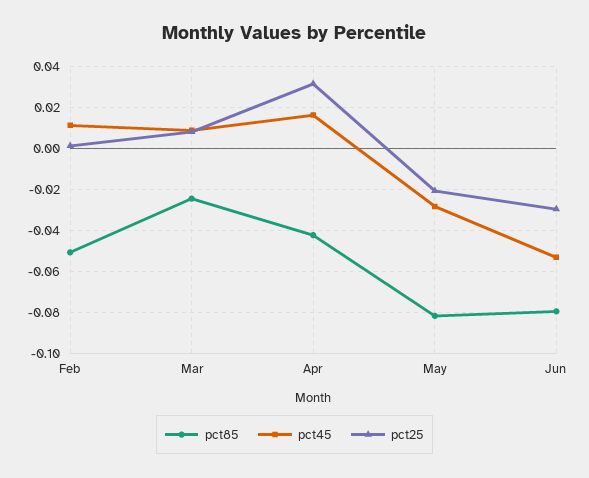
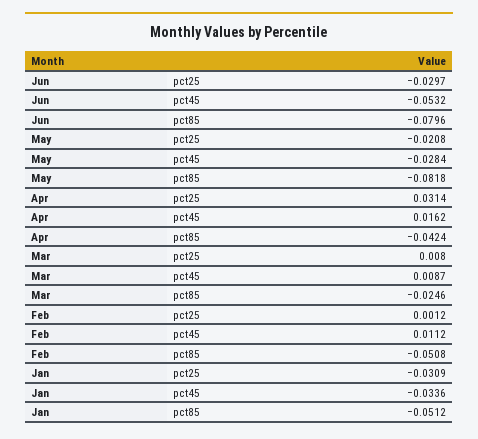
  {
    "pct85": {
      "Feb": -0.0508,
      "Mar": -0.0246,
      "Apr": -0.0424,
      "May": -0.0818,
-     "Jun": -0.0796
+     "Jun": -0.0796,
+     "Jan": -0.0512
    },
    "pct45": {
      "Feb": 0.0112,
      "Mar": 0.0087,
      "Apr": 0.0162,
      "May": -0.0284,
-     "Jun": -0.0532
+     "Jun": -0.0532,
+     "Jan": -0.0336
    },
    "pct25": {
      "Feb": 0.0012,
      "Mar": 0.008,
      "Apr": 0.0314,
      "May": -0.0208,
-     "Jun": -0.0297
+     "Jun": -0.0297,
+     "Jan": -0.0309
    }
  }

